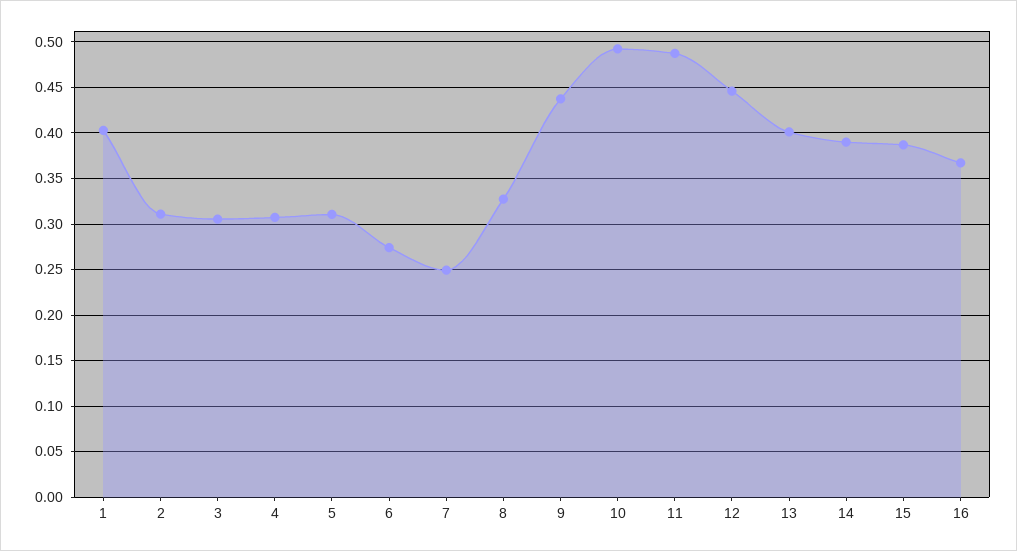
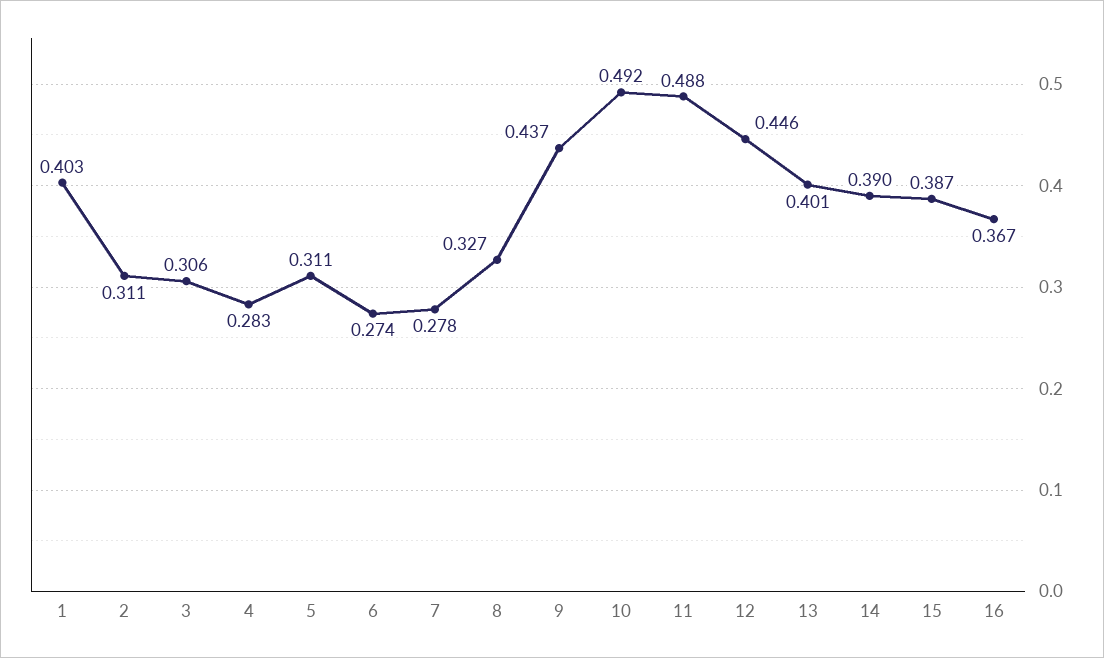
  {
    "1": 0.403,
    "2": 0.311,
    "3": 0.306,
-   "4": 0.31,
+   "4": 0.283,
    "5": 0.311,
    "6": 0.274,
-   "7": 0.25,
+   "7": 0.278,
    "8": 0.327,
    "9": 0.437,
    "10": 0.492,
    "11": 0.488,
    "12": 0.446,
    "13": 0.401,
    "14": 0.39,
    "15": 0.387,
    "16": 0.367
  }

